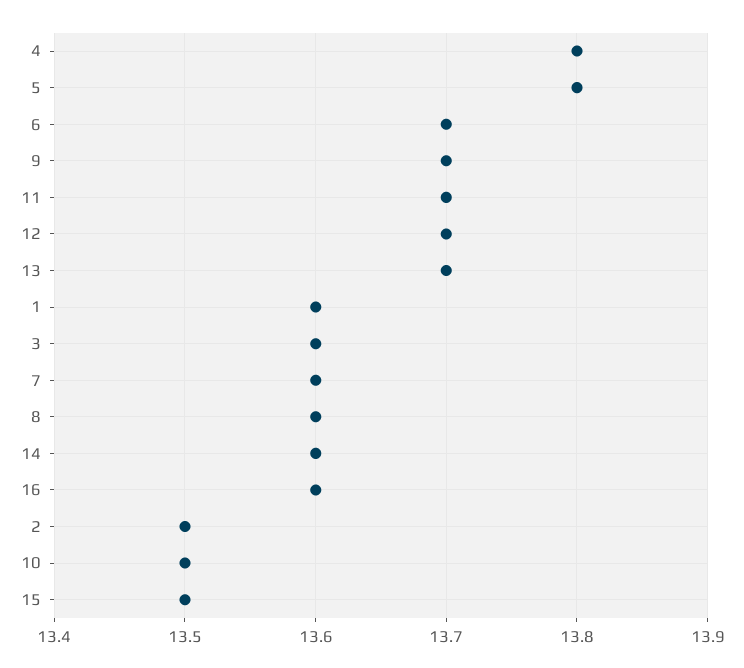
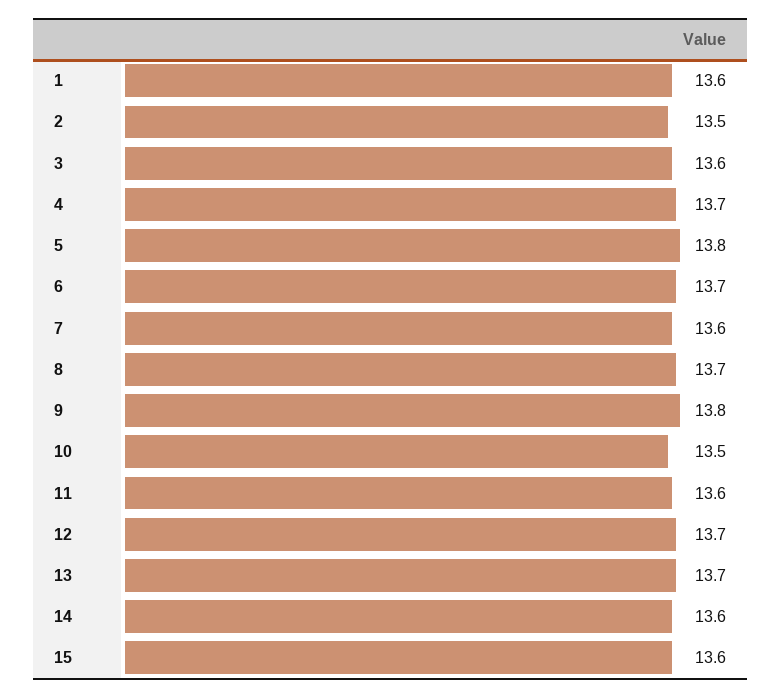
  {
-   "4": 13.8,
+   "4": 13.7,
    "5": 13.8,
    "6": 13.7,
-   "9": 13.7,
+   "9": 13.8,
-   "11": 13.7,
+   "11": 13.6,
    "12": 13.7,
    "13": 13.7,
    "1": 13.6,
    "3": 13.6,
    "7": 13.6,
-   "8": 13.6,
+   "8": 13.7,
    "14": 13.6,
-   "16": 13.6,
    "2": 13.5,
    "10": 13.5,
-   "15": 13.5
+   "15": 13.6
  }

